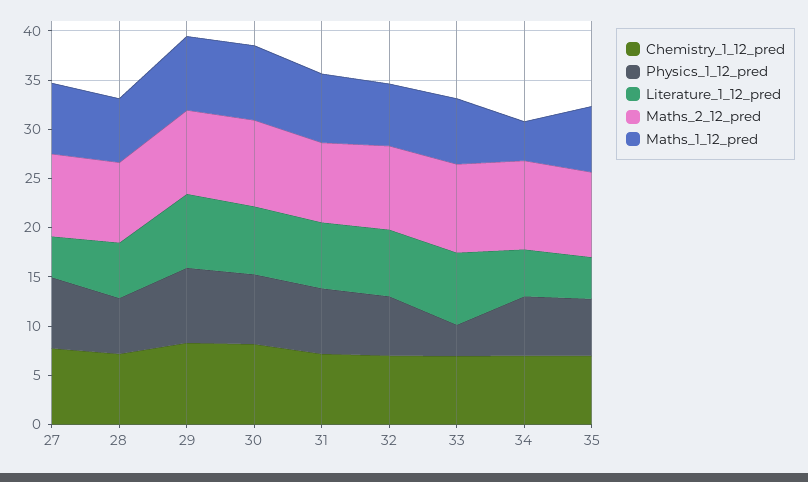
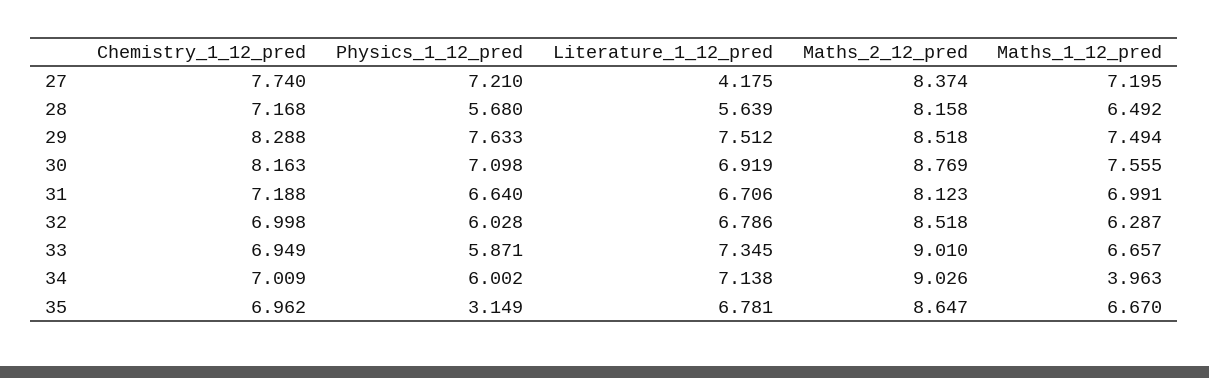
  {
    "Chemistry_1_12_pred": {
      "27": 7.74,
      "28": 7.168,
      "29": 8.288,
      "30": 8.163,
      "31": 7.188,
      "32": 6.998,
      "33": 6.949,
      "34": 7.009,
      "35": 6.962
    },
    "Physics_1_12_pred": {
      "27": 7.21,
      "28": 5.68,
      "29": 7.633,
      "30": 7.098,
      "31": 6.64,
      "32": 6.028,
-     "33": 3,
+     "33": 5.871,
      "34": 6.002,
-     "35": 6
+     "35": 3.149
    },
    "Literature_1_12_pred": {
      "27": 4.175,
      "28": 5.639,
      "29": 7.512,
      "30": 6.919,
      "31": 6.706,
      "32": 6.786,
      "33": 7.345,
-     "34": 5,
+     "34": 7.138,
-     "35": 4
+     "35": 6.781
    },
    "Maths_2_12_pred": {
      "27": 8.374,
      "28": 8.158,
      "29": 8.518,
      "30": 8.769,
      "31": 8.123,
      "32": 8.518,
      "33": 9.01,
      "34": 9.026,
      "35": 8.647
    },
    "Maths_1_12_pred": {
      "27": 7.195,
      "28": 6.492,
      "29": 7.494,
      "30": 7.555,
      "31": 6.991,
      "32": 6.287,
      "33": 6.657,
      "34": 3.963,
      "35": 6.67
    }
  }

